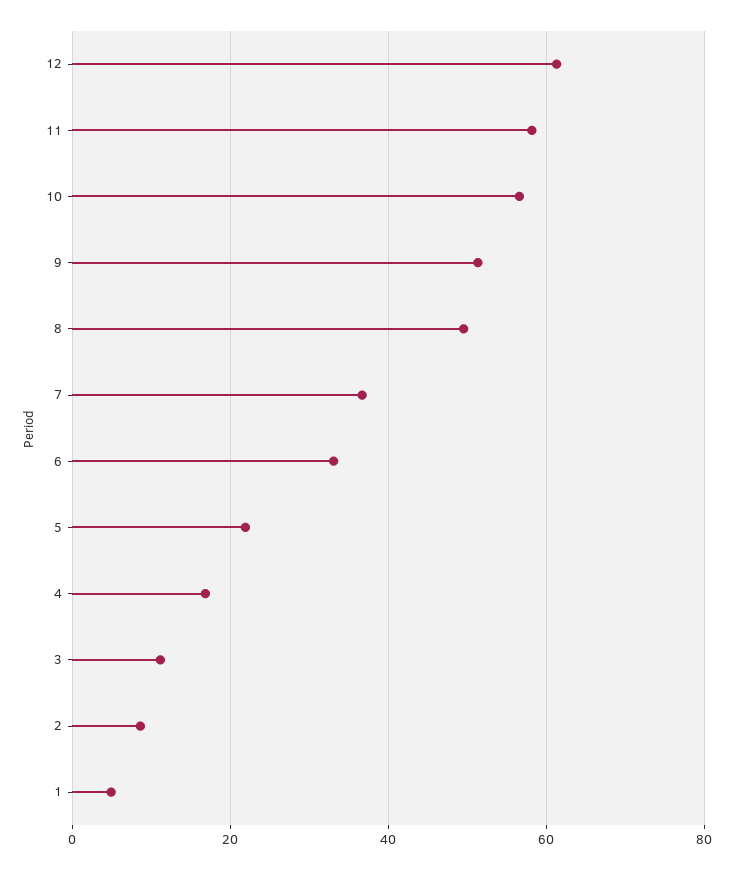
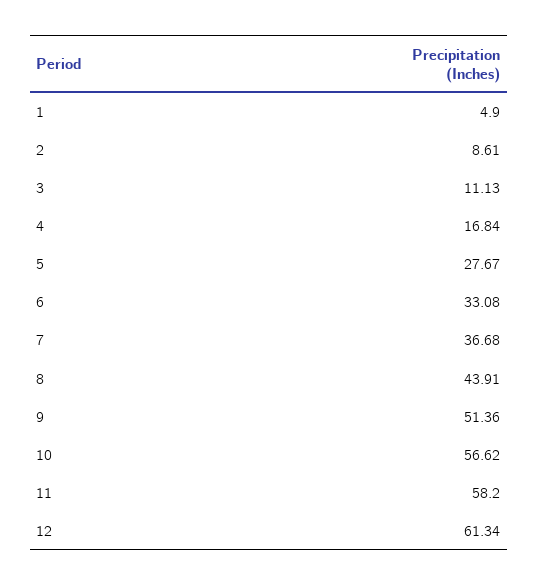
  {
    "12": 61.34,
    "11": 58.2,
    "10": 56.62,
    "9": 51.36,
-   "8": 50,
+   "8": 43.91,
    "7": 36.68,
    "6": 33.08,
-   "5": 22,
+   "5": 27.67,
    "4": 16.84,
    "3": 11.13,
    "2": 8.61,
    "1": 4.9
  }

